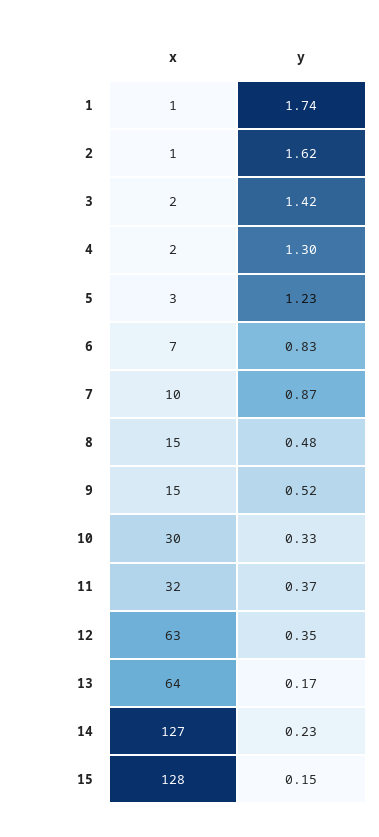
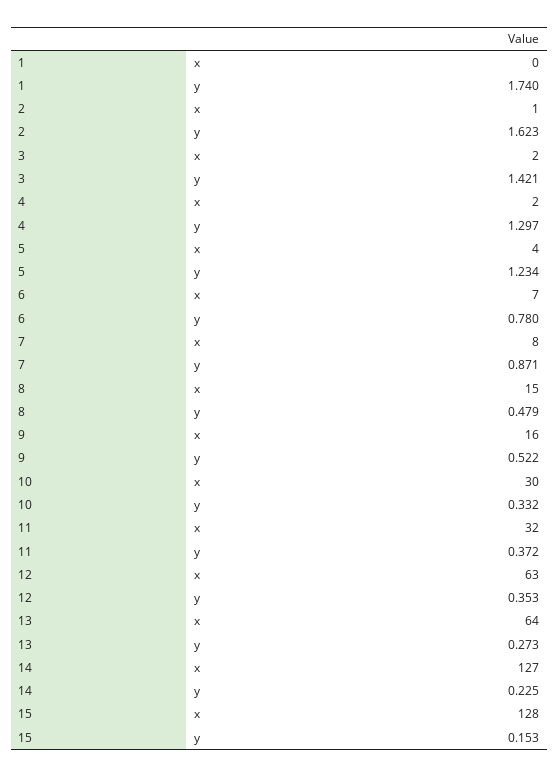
  {
    "x": {
-     "1": 1,
+     "1": 0,
      "2": 1,
      "3": 2,
      "4": 2,
-     "5": 3,
+     "5": 4,
      "6": 7,
-     "7": 10,
+     "7": 8,
      "8": 15,
-     "9": 15,
+     "9": 16,
      "10": 30,
      "11": 32,
      "12": 63,
      "13": 64,
      "14": 127,
      "15": 128
    },
    "y": {
      "1": 1.74,
      "2": 1.623,
      "3": 1.421,
      "4": 1.297,
      "5": 1.234,
-     "6": 0.83,
+     "6": 0.78,
      "7": 0.871,
      "8": 0.479,
      "9": 0.522,
      "10": 0.332,
      "11": 0.372,
      "12": 0.353,
-     "13": 0.17,
+     "13": 0.273,
      "14": 0.225,
      "15": 0.153
    }
  }

